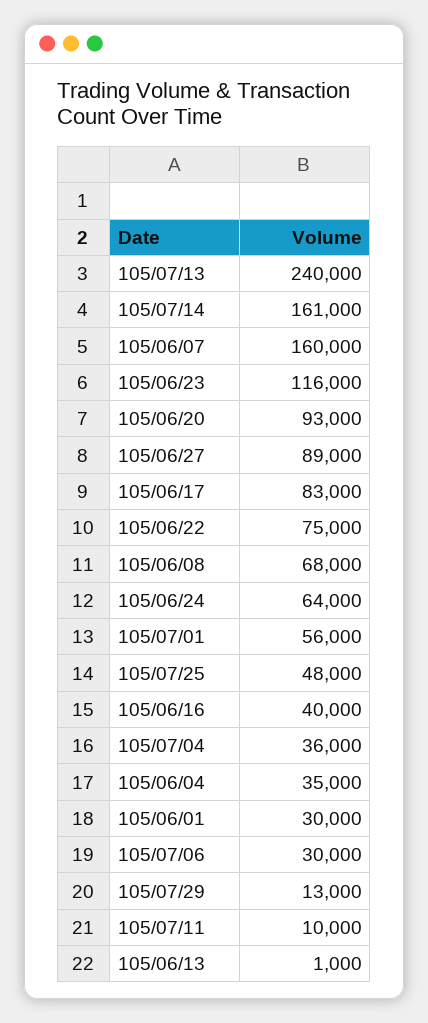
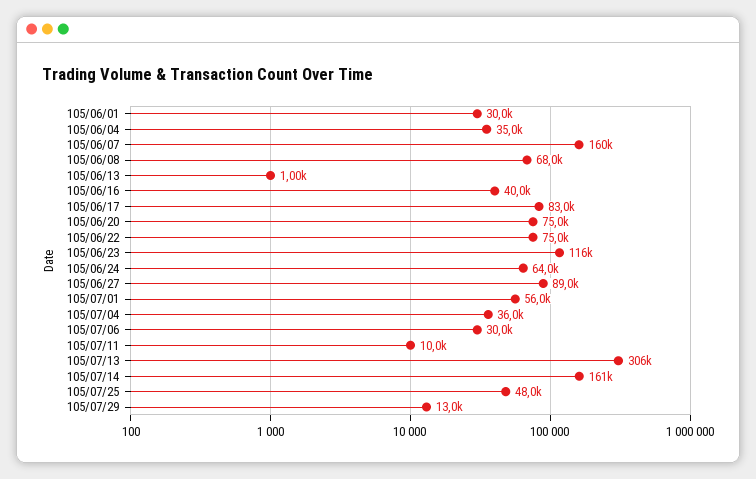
  {
-   "105/07/13": 240000,
+   "105/07/13": 306000,
    "105/07/14": 161000,
    "105/06/07": 160000,
    "105/06/23": 116000,
-   "105/06/20": 93000,
+   "105/06/20": 75000,
    "105/06/27": 89000,
    "105/06/17": 83000,
    "105/06/22": 75000,
    "105/06/08": 68000,
    "105/06/24": 64000,
    "105/07/01": 56000,
    "105/07/25": 48000,
    "105/06/16": 40000,
    "105/07/04": 36000,
    "105/06/04": 35000,
    "105/06/01": 30000,
    "105/07/06": 30000,
    "105/07/29": 13000,
    "105/07/11": 10000,
    "105/06/13": 1000
  }

